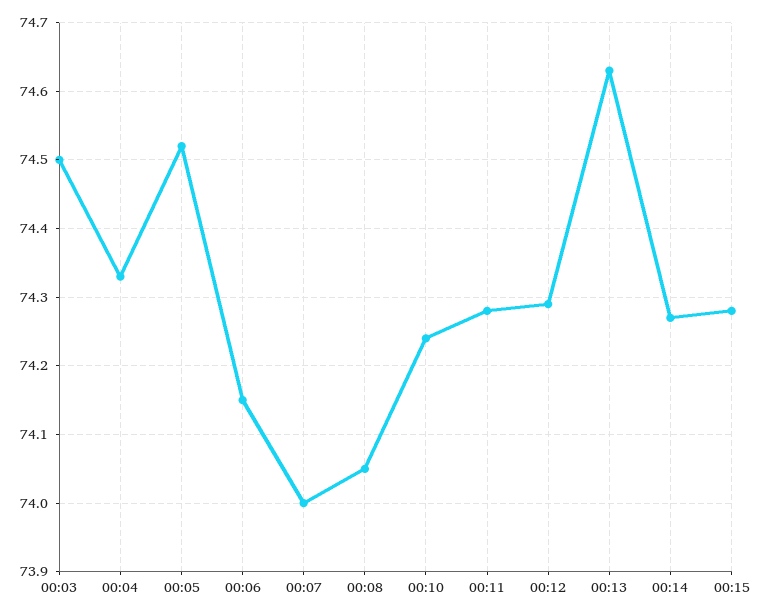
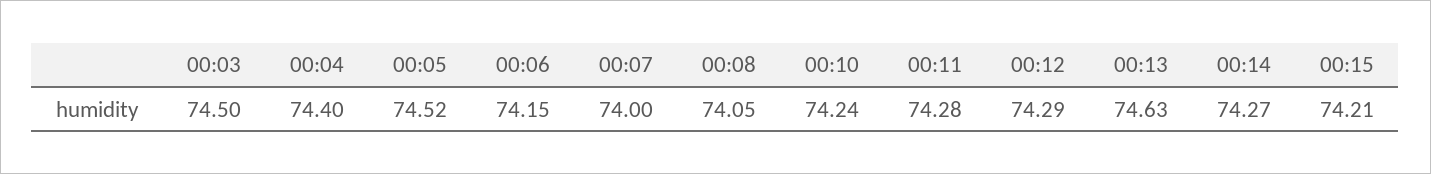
  {
    "00:03": 74.5,
-   "00:04": 74.33,
+   "00:04": 74.4,
    "00:05": 74.52,
    "00:06": 74.15,
    "00:07": 74,
    "00:08": 74.05,
    "00:10": 74.24,
    "00:11": 74.28,
    "00:12": 74.29,
    "00:13": 74.63,
    "00:14": 74.27,
-   "00:15": 74.28
+   "00:15": 74.21
  }

